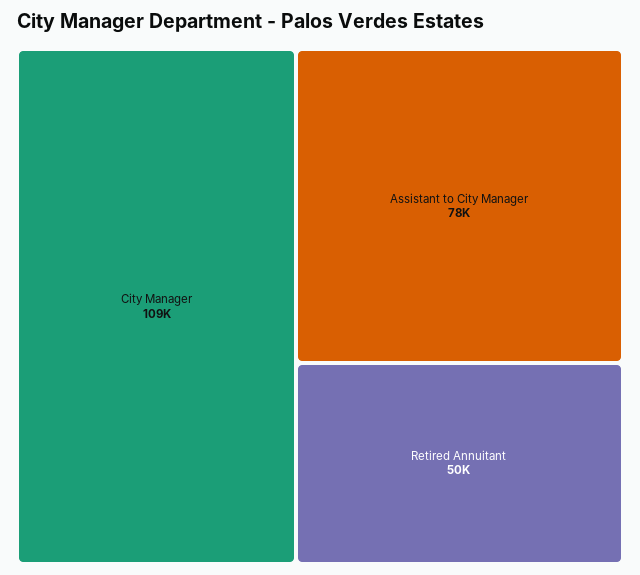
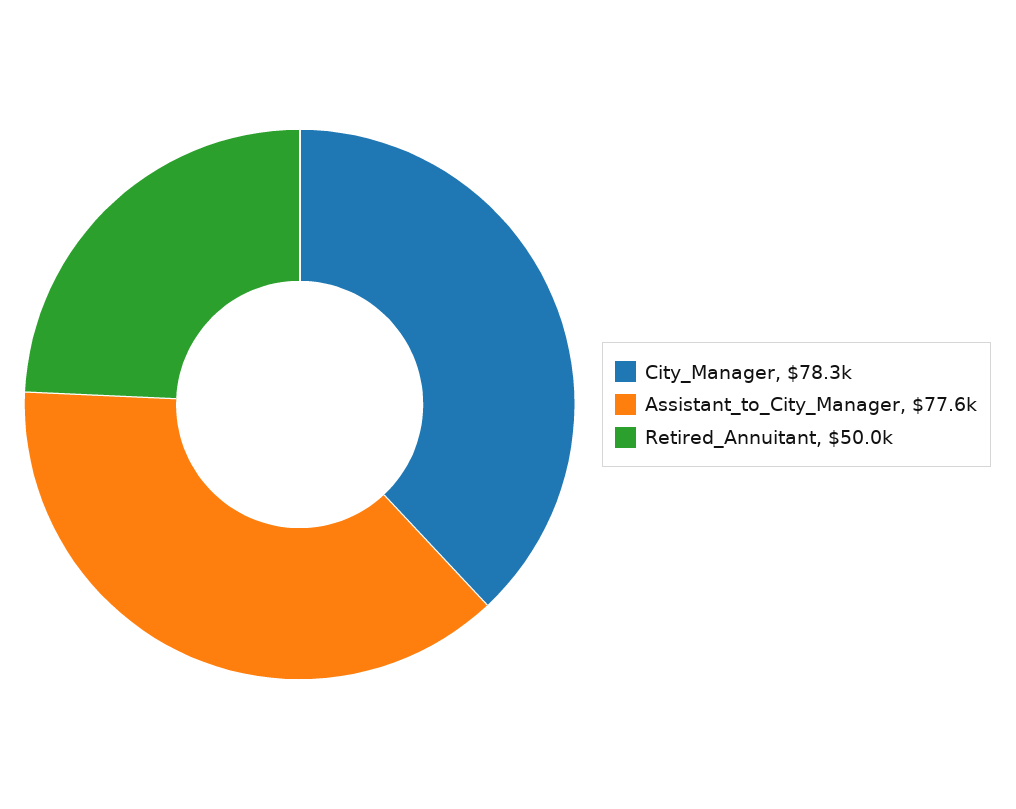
  {
-   "City Manager": 109000,
+   "City Manager": 78300,
    "Assistant to City Manager": 77600,
    "Retired Annuitant": 50000
  }

